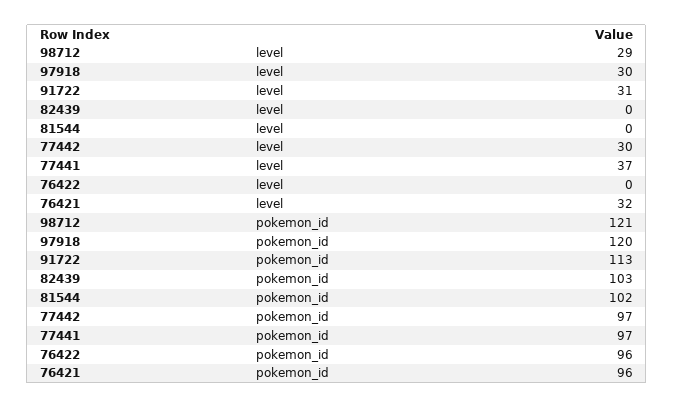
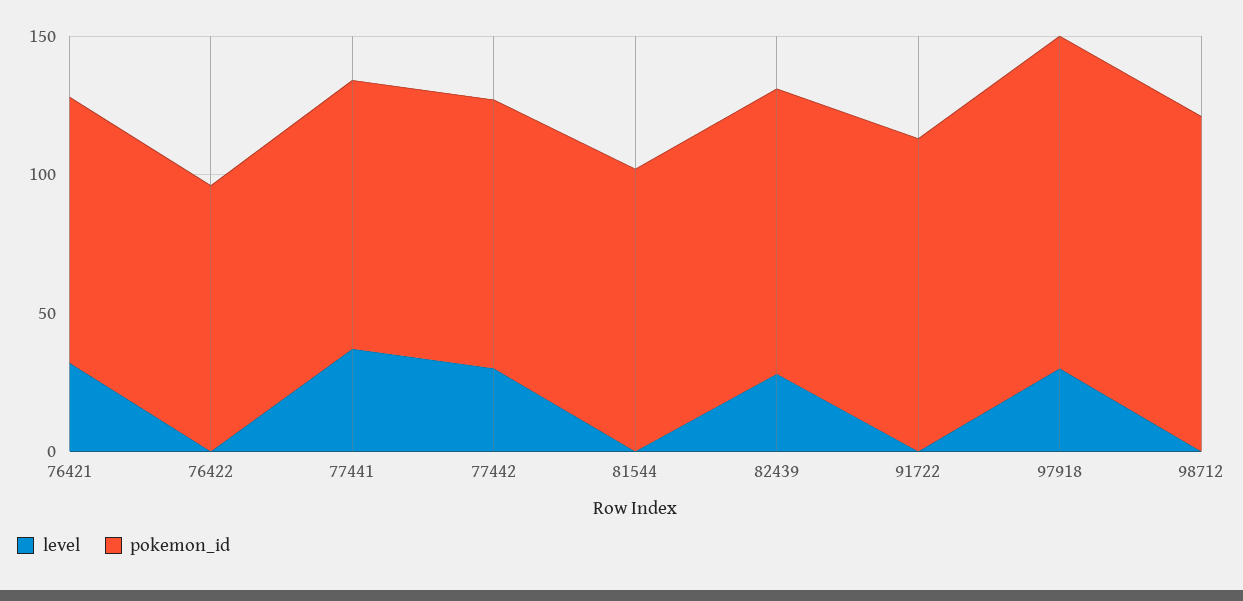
  {
    "level": {
-     "98712": 29,
+     "98712": 0,
      "97918": 30,
-     "91722": 31,
+     "91722": 0,
-     "82439": 0,
+     "82439": 30,
      "81544": 0,
      "77442": 30,
      "77441": 37,
      "76422": 0,
      "76421": 32
    },
    "pokemon_id": {
      "98712": 121,
      "97918": 120,
      "91722": 113,
      "82439": 103,
      "81544": 102,
      "77442": 97,
      "77441": 97,
      "76422": 96,
      "76421": 96
    }
  }

